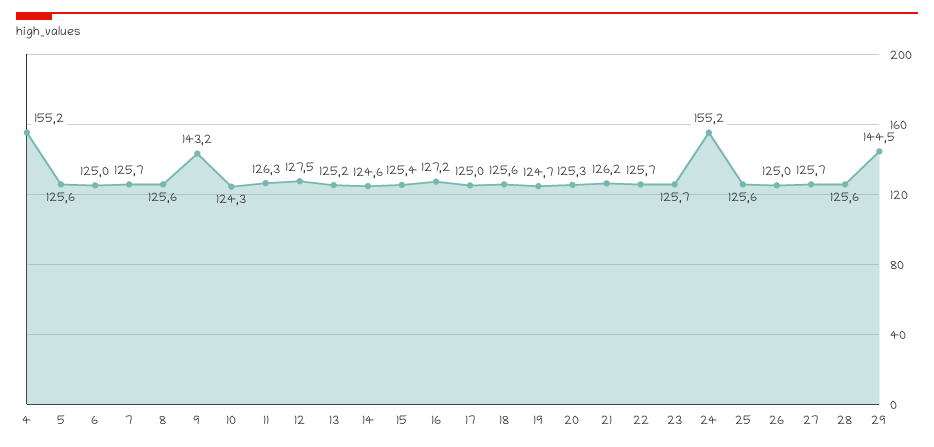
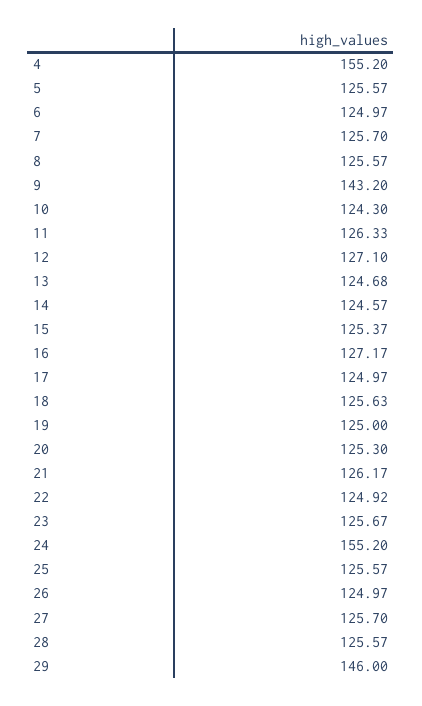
  {
    "4": 155.2,
    "5": 125.57,
    "6": 124.97,
    "7": 125.7,
    "8": 125.57,
    "9": 143.2,
    "10": 124.3,
    "11": 126.33,
-   "12": 127.5,
+   "12": 127.1,
-   "13": 125.2,
+   "13": 124.68,
    "14": 124.57,
    "15": 125.37,
    "16": 127.17,
    "17": 124.97,
    "18": 125.63,
-   "19": 124.7,
+   "19": 125,
    "20": 125.3,
    "21": 126.17,
-   "22": 125.7,
+   "22": 124.92,
    "23": 125.67,
    "24": 155.2,
    "25": 125.57,
    "26": 124.97,
    "27": 125.7,
    "28": 125.57,
-   "29": 144.5
+   "29": 146
  }

